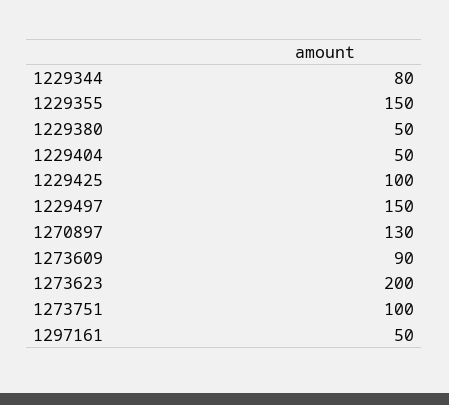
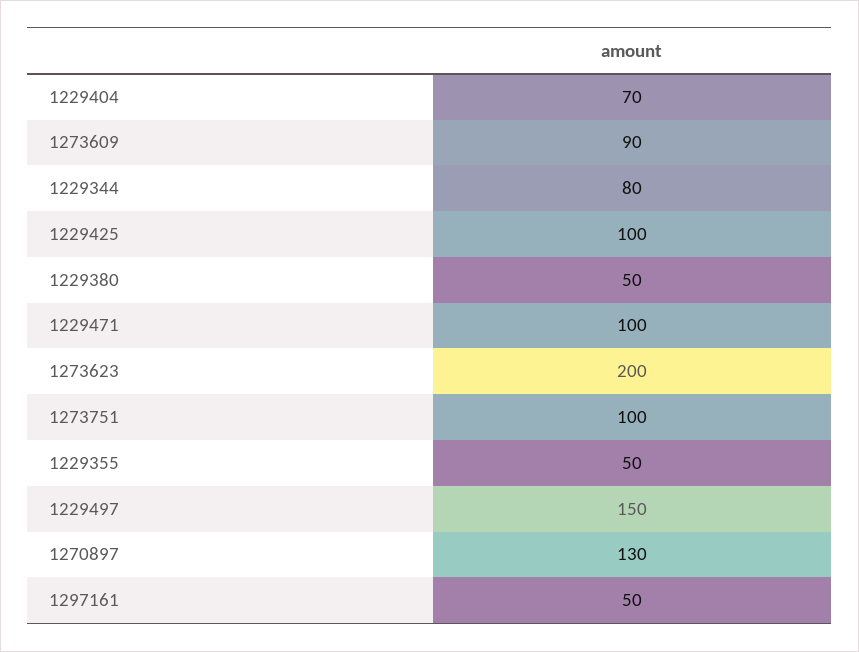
  {
    "1229344": 80,
-   "1229355": 150,
+   "1229355": 50,
    "1229380": 50,
-   "1229404": 50,
+   "1229404": 70,
    "1229425": 100,
    "1229497": 150,
    "1270897": 130,
    "1273609": 90,
    "1273623": 200,
    "1273751": 100,
-   "1297161": 50
+   "1297161": 50,
+   "1229471": 100
  }

